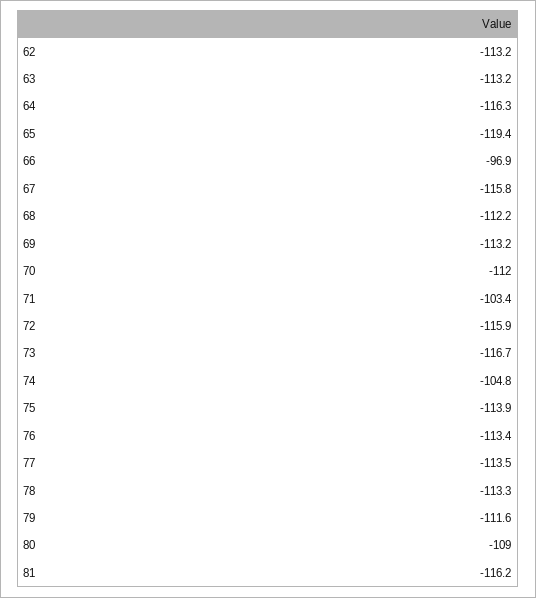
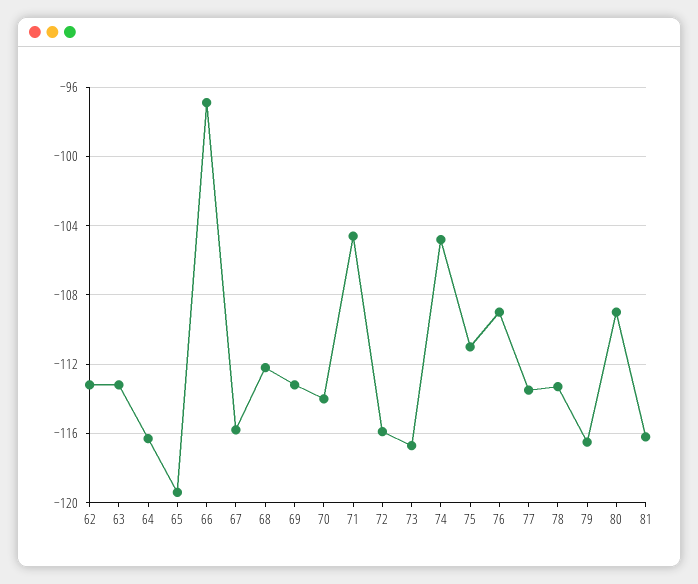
  {
    "62": -113.2,
    "63": -113.2,
    "64": -116.3,
    "65": -119.4,
    "66": -96.9,
    "67": -115.8,
    "68": -112.2,
    "69": -113.2,
-   "70": -112,
+   "70": -114,
-   "71": -103.4,
+   "71": -104.5,
    "72": -115.9,
    "73": -116.7,
    "74": -104.8,
-   "75": -113.9,
+   "75": -111,
-   "76": -113.4,
+   "76": -109,
    "77": -113.5,
    "78": -113.3,
-   "79": -111.6,
+   "79": -116.5,
    "80": -109,
    "81": -116.2
  }

